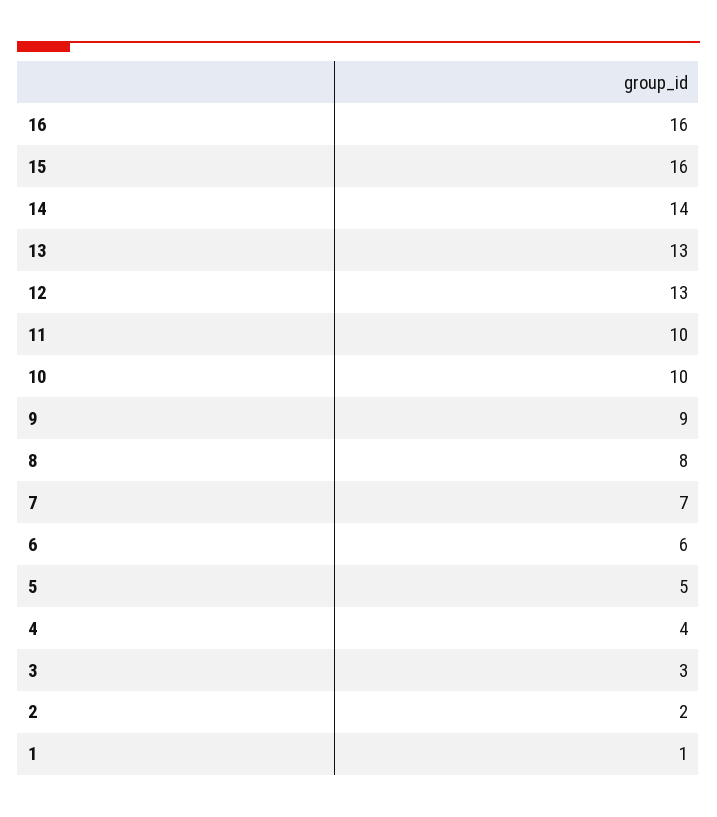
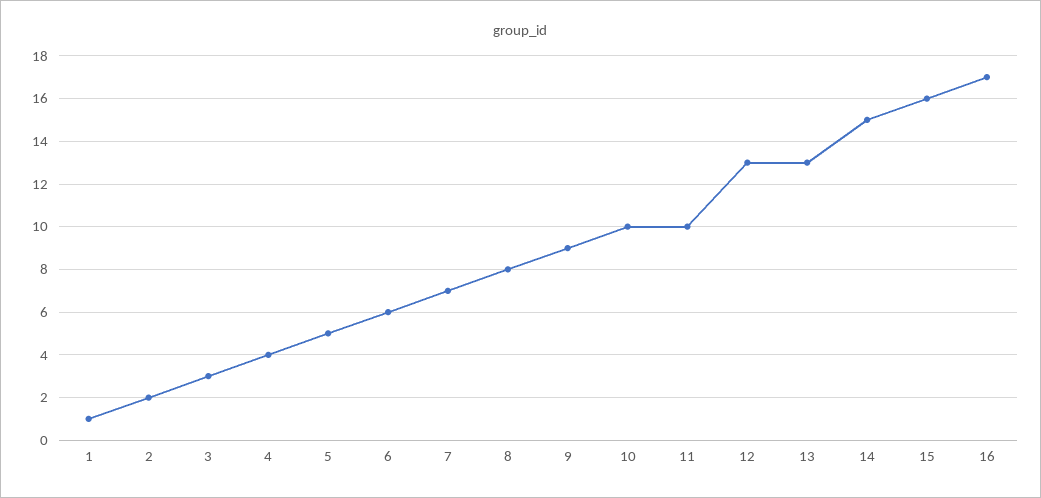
  {
-   "16": 16,
+   "16": 17,
    "15": 16,
-   "14": 14,
+   "14": 15,
    "13": 13,
    "12": 13,
    "11": 10,
    "10": 10,
    "9": 9,
    "8": 8,
    "7": 7,
    "6": 6,
    "5": 5,
    "4": 4,
    "3": 3,
    "2": 2,
    "1": 1
  }

